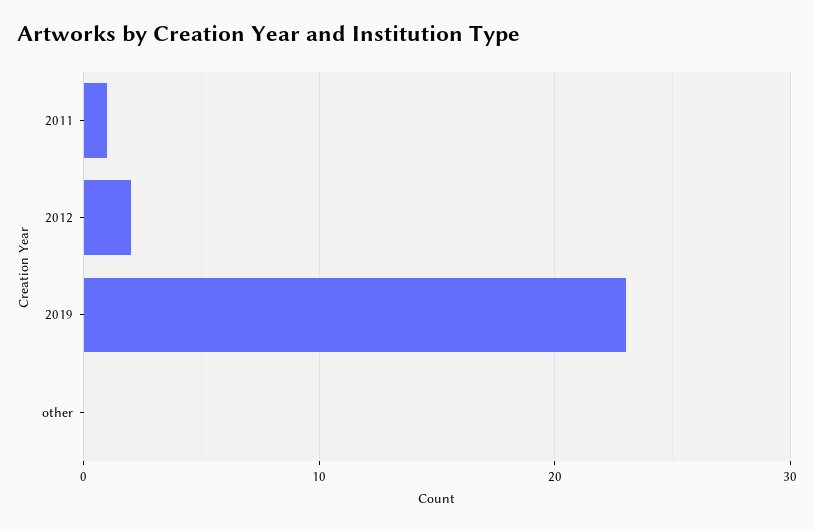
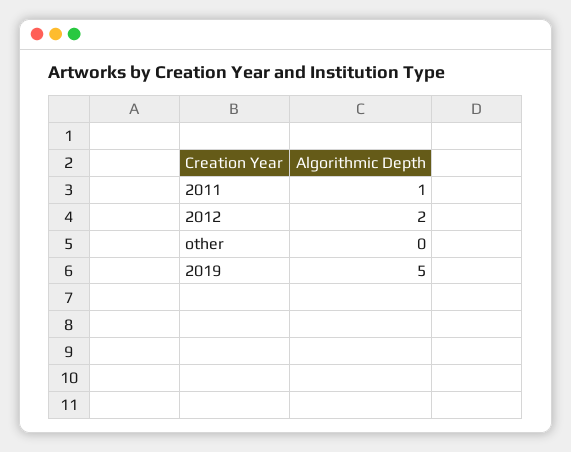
  {
    "2011": 1,
    "2012": 2,
-   "2019": 23,
+   "2019": 5,
    "other": 0
  }

